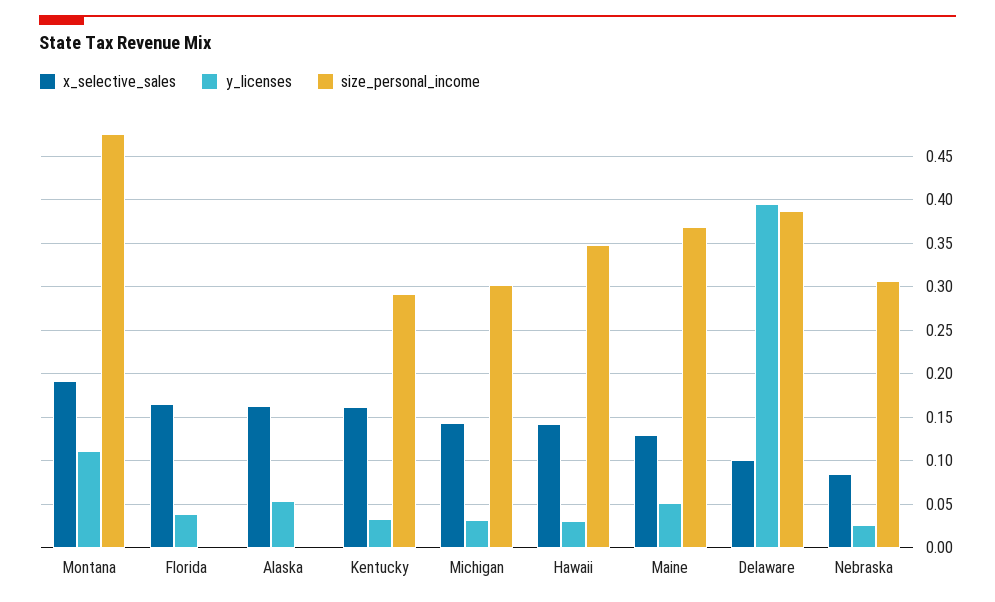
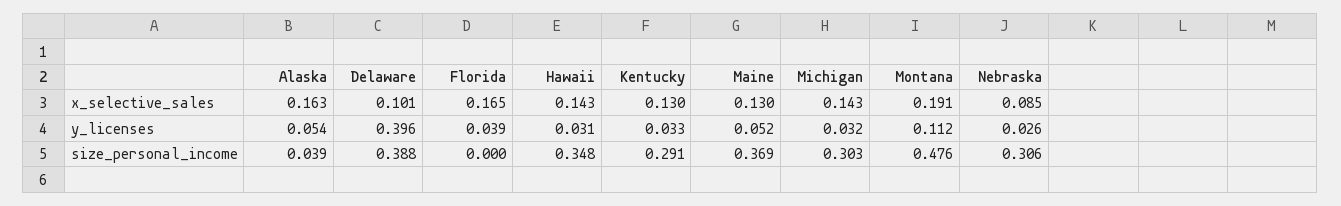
  {
    "x_selective_sales": {
      "Montana": 0.191,
      "Florida": 0.165,
      "Alaska": 0.163,
-     "Kentucky": 0.16,
+     "Kentucky": 0.13,
      "Michigan": 0.143,
      "Hawaii": 0.143,
      "Maine": 0.13,
      "Delaware": 0.101,
      "Nebraska": 0.085
    },
    "y_licenses": {
      "Montana": 0.112,
      "Florida": 0.039,
      "Alaska": 0.054,
      "Kentucky": 0.033,
      "Michigan": 0.032,
      "Hawaii": 0.031,
      "Maine": 0.052,
      "Delaware": 0.396,
      "Nebraska": 0.026
    },
    "size_personal_income": {
      "Montana": 0.476,
      "Florida": 0,
-     "Alaska": 0,
+     "Alaska": 0.039,
      "Kentucky": 0.291,
      "Michigan": 0.303,
      "Hawaii": 0.348,
      "Maine": 0.369,
      "Delaware": 0.388,
      "Nebraska": 0.306
    }
  }

